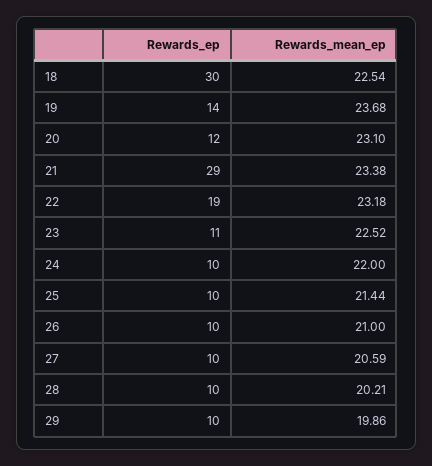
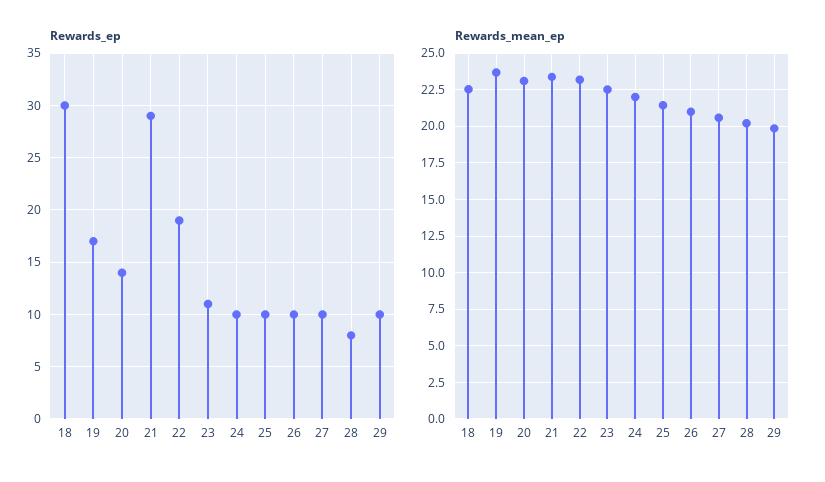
  {
    "Rewards_ep": {
      "18": 30,
-     "19": 14,
+     "19": 17,
-     "20": 12,
+     "20": 14,
      "21": 29,
      "22": 19,
      "23": 11,
      "24": 10,
      "25": 10,
      "26": 10,
      "27": 10,
-     "28": 10,
+     "28": 8,
      "29": 10
    },
    "Rewards_mean_ep": {
      "18": 22.54,
      "19": 23.68,
      "20": 23.1,
      "21": 23.38,
      "22": 23.18,
      "23": 22.52,
      "24": 22,
      "25": 21.44,
      "26": 21,
      "27": 20.59,
      "28": 20.21,
      "29": 19.86
    }
  }

